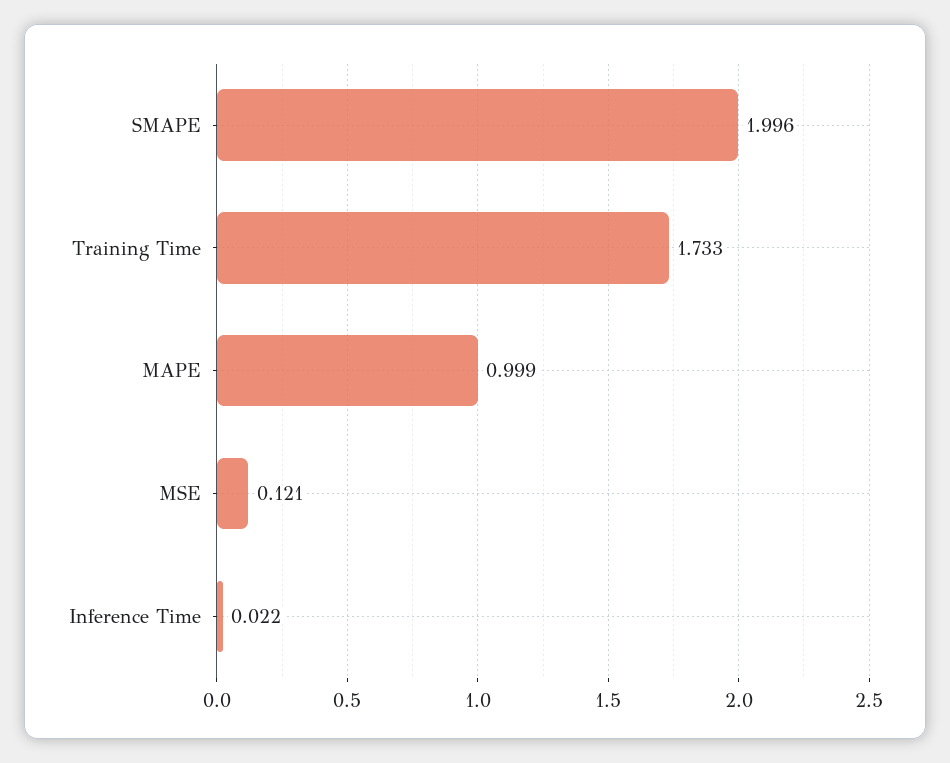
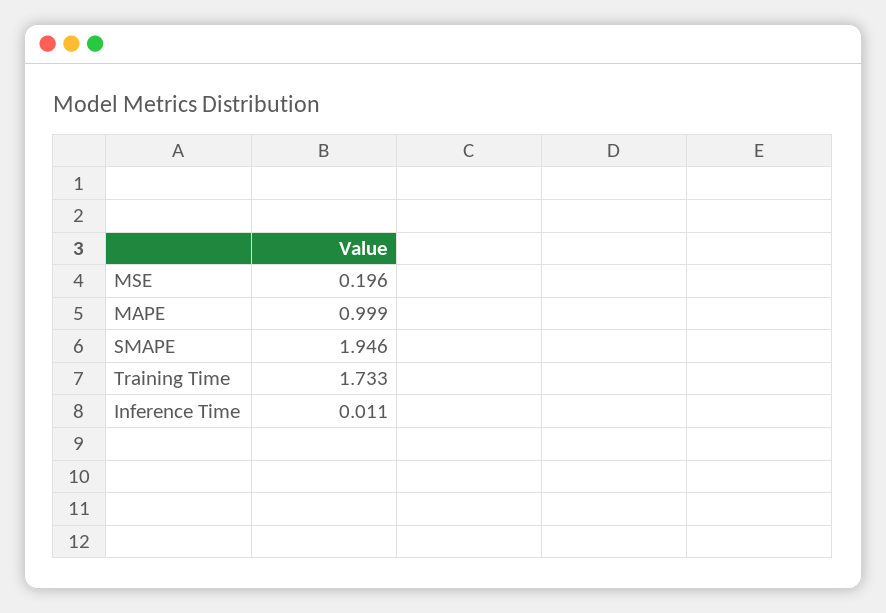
  {
-   "SMAPE": 1.996,
+   "SMAPE": 1.946,
    "Training Time": 1.733,
    "MAPE": 0.999,
-   "MSE": 0.121,
+   "MSE": 0.196,
-   "Inference Time": 0.022
+   "Inference Time": 0.011
  }

